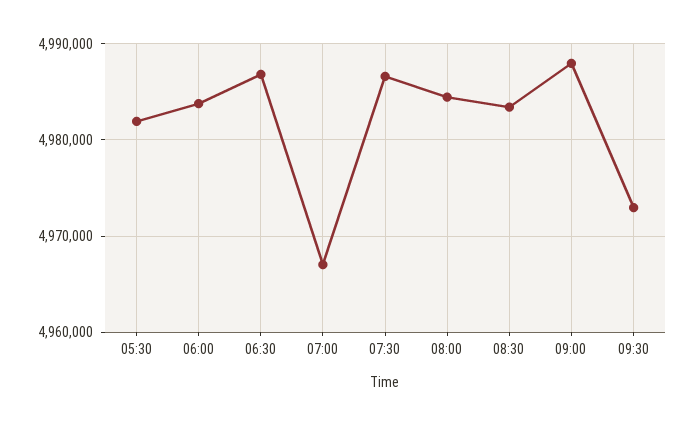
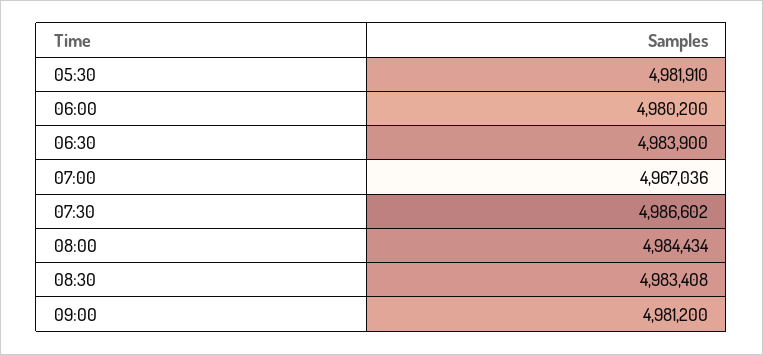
  {
    "05:30": 4981910,
-   "06:00": 4984000,
+   "06:00": 4980200,
-   "06:30": 4987000,
+   "06:30": 4983900,
    "07:00": 4967036,
    "07:30": 4986602,
    "08:00": 4984434,
    "08:30": 4983408,
-   "09:00": 4988000,
+   "09:00": 4981200
-   "09:30": 4973000
  }

